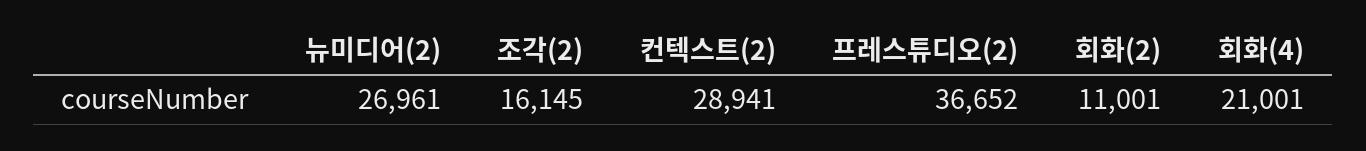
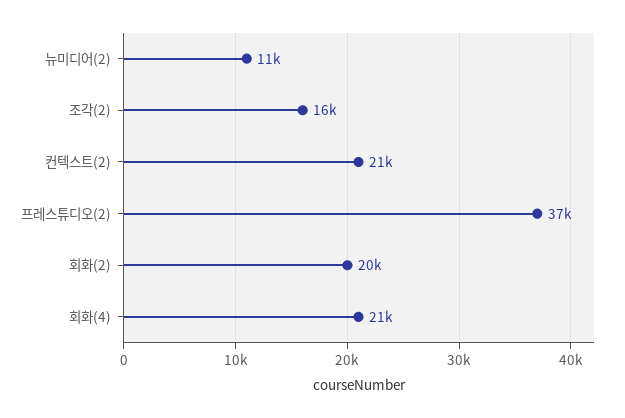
  {
-   "뉴미디어(2)": 26961,
+   "뉴미디어(2)": 11000,
    "조각(2)": 16145,
-   "컨텍스트(2)": 28941,
+   "컨텍스트(2)": 21000,
    "프레스튜디오(2)": 36652,
-   "회화(2)": 11001,
+   "회화(2)": 20000,
    "회화(4)": 21001
  }

